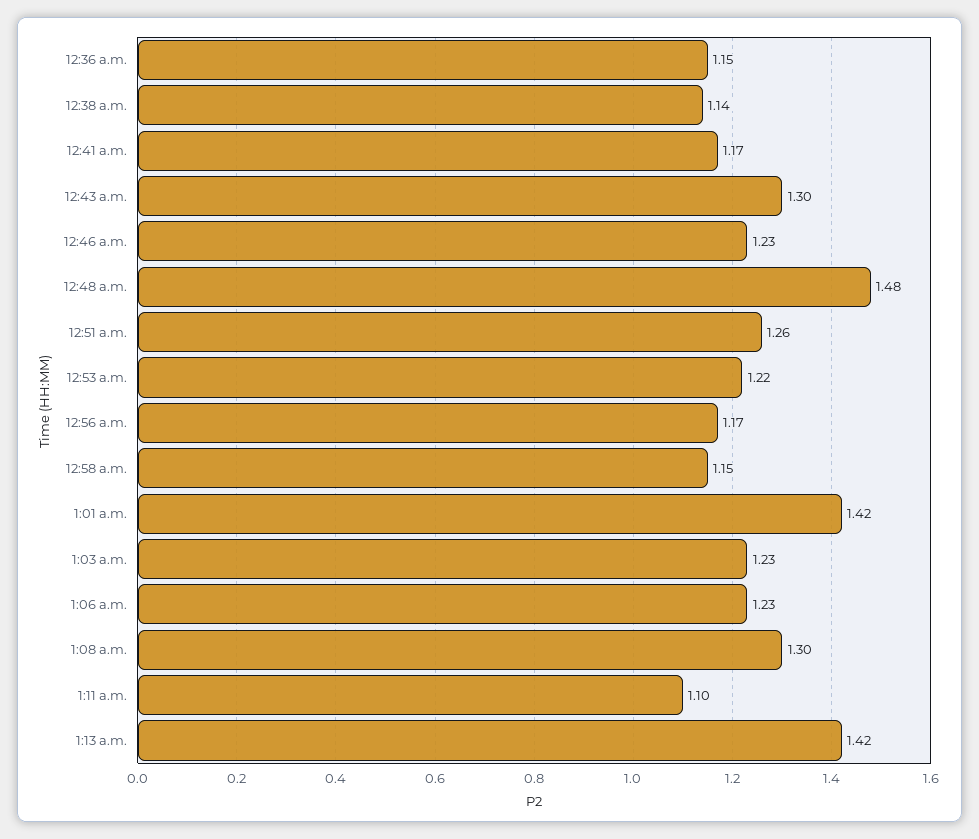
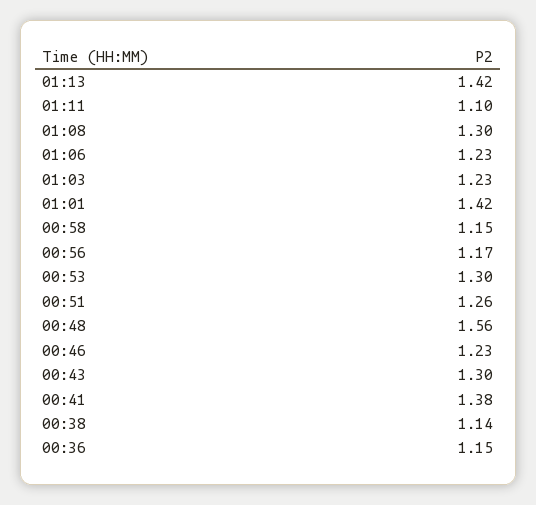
  {
    "12:36 a.m.": 1.15,
    "12:38 a.m.": 1.14,
-   "12:41 a.m.": 1.17,
+   "12:41 a.m.": 1.38,
    "12:43 a.m.": 1.3,
    "12:46 a.m.": 1.23,
-   "12:48 a.m.": 1.48,
+   "12:48 a.m.": 1.56,
    "12:51 a.m.": 1.26,
-   "12:53 a.m.": 1.22,
+   "12:53 a.m.": 1.3,
    "12:56 a.m.": 1.17,
    "12:58 a.m.": 1.15,
    "1:01 a.m.": 1.42,
    "1:03 a.m.": 1.23,
    "1:06 a.m.": 1.23,
    "1:08 a.m.": 1.3,
    "1:11 a.m.": 1.1,
    "1:13 a.m.": 1.42
  }

